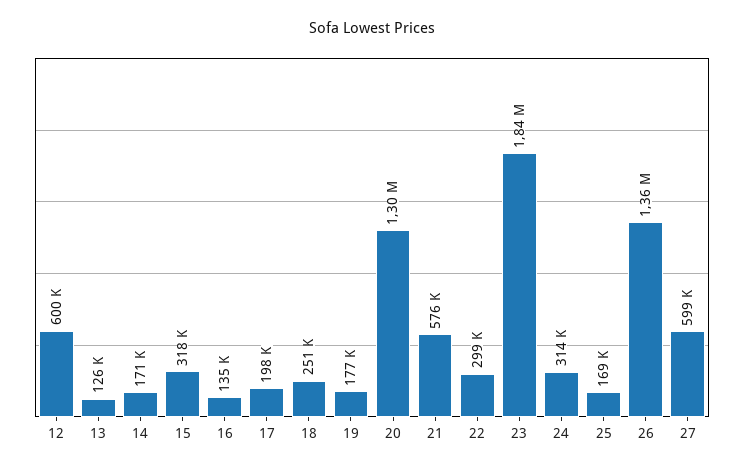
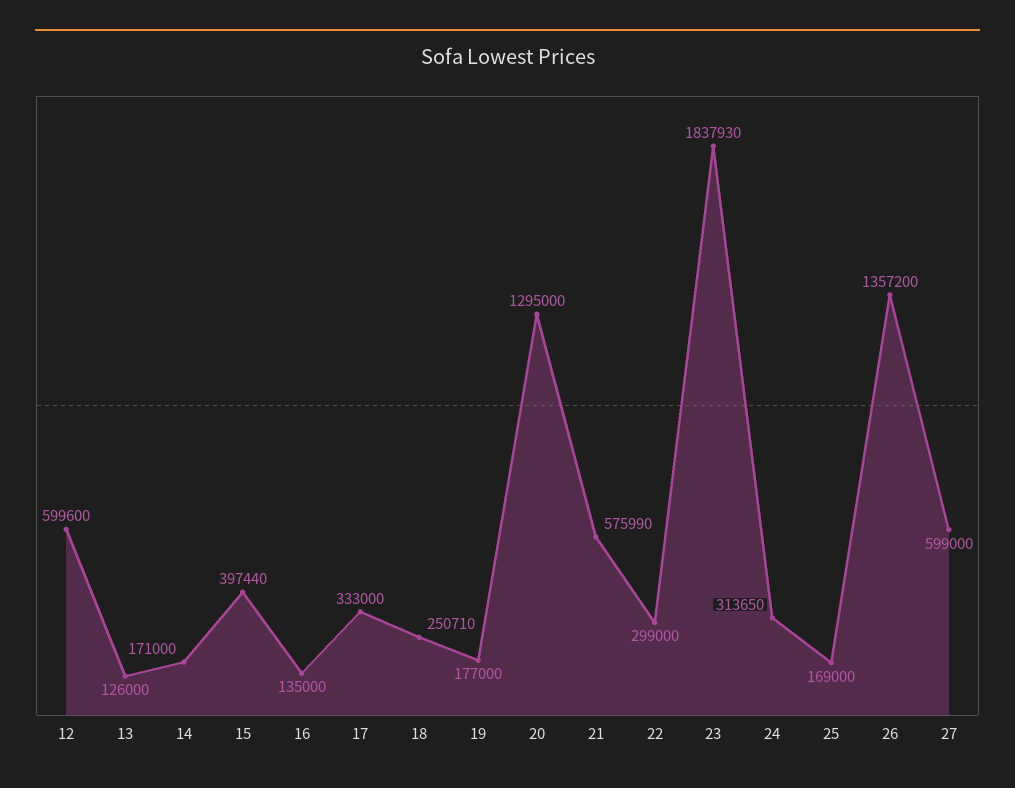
  {
    "12": 599600,
    "13": 126000,
    "14": 171000,
-   "15": 318000,
+   "15": 397440,
    "16": 135000,
-   "17": 198000,
+   "17": 333000,
    "18": 250710,
    "19": 177000,
    "20": 1295000,
    "21": 575990,
    "22": 299000,
    "23": 1837930,
    "24": 313650,
    "25": 169000,
    "26": 1357200,
    "27": 599000
  }

